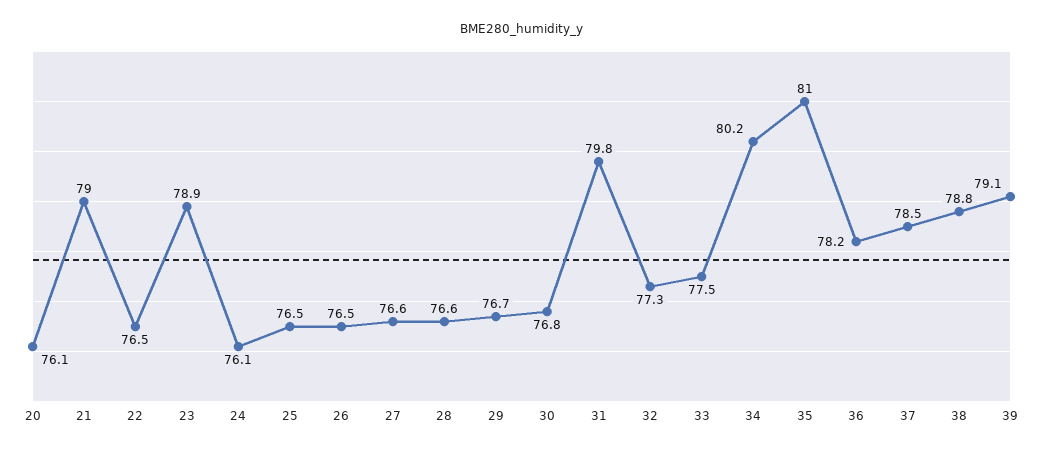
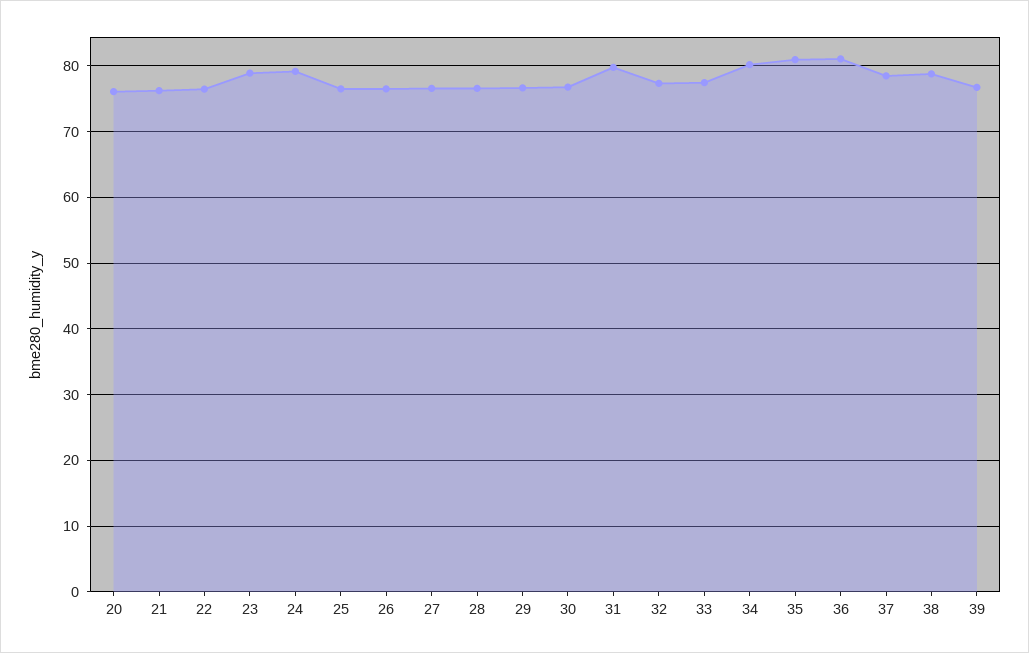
  {
    "20": 76.1,
-   "21": 79,
+   "21": 76,
    "22": 76.5,
    "23": 78.9,
-   "24": 76.1,
+   "24": 79,
    "25": 76.5,
    "26": 76.5,
    "27": 76.6,
    "28": 76.6,
    "29": 76.7,
    "30": 76.8,
    "31": 79.8,
    "32": 77.3,
    "33": 77.5,
    "34": 80.2,
    "35": 81,
-   "36": 78.2,
+   "36": 81,
    "37": 78.5,
    "38": 78.8,
-   "39": 79.1
+   "39": 77
  }

